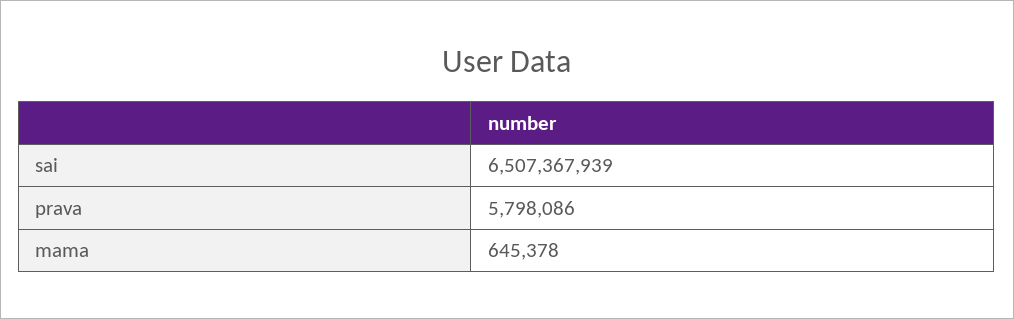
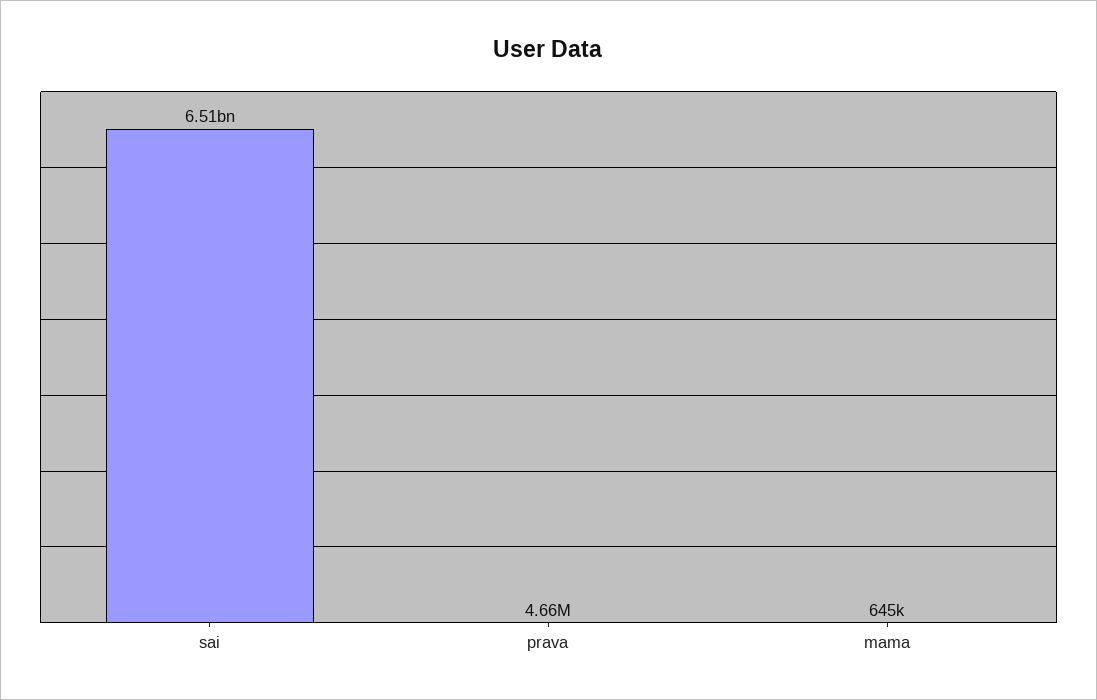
  {
    "sai": 6507367939,
-   "prava": 5798086,
+   "prava": 4660000,
    "mama": 645378
  }

